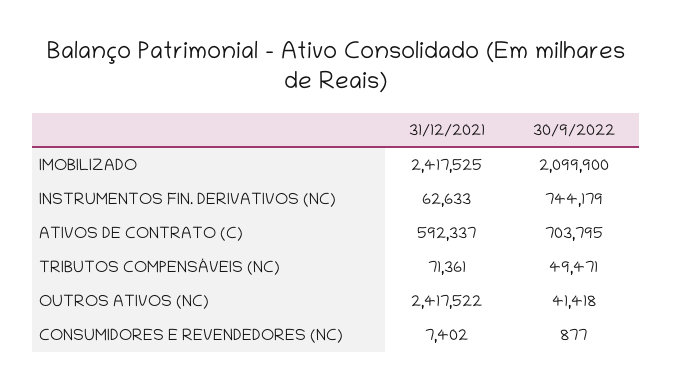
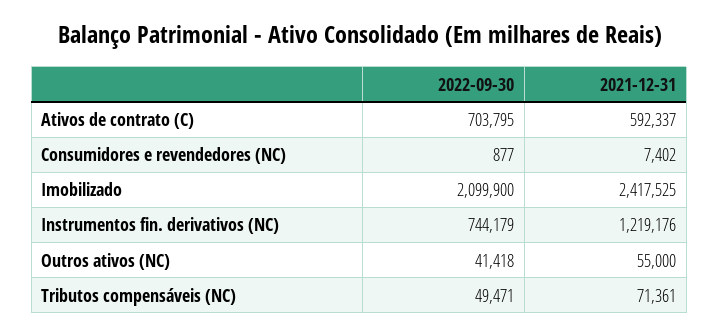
  {
    "31/12/2021": {
      "IMOBILIZADO": 2417525,
-     "INSTRUMENTOS FIN. DERIVATIVOS (NC)": 62633,
+     "INSTRUMENTOS FIN. DERIVATIVOS (NC)": 1219176,
      "ATIVOS DE CONTRATO (C)": 592337,
      "TRIBUTOS COMPENSÁVEIS (NC)": 71361,
-     "OUTROS ATIVOS (NC)": 2417522,
+     "OUTROS ATIVOS (NC)": 55000,
      "CONSUMIDORES E REVENDEDORES (NC)": 7402
    },
    "30/9/2022": {
      "IMOBILIZADO": 2099900,
      "INSTRUMENTOS FIN. DERIVATIVOS (NC)": 744179,
      "ATIVOS DE CONTRATO (C)": 703795,
      "TRIBUTOS COMPENSÁVEIS (NC)": 49471,
      "OUTROS ATIVOS (NC)": 41418,
      "CONSUMIDORES E REVENDEDORES (NC)": 877
    }
  }

